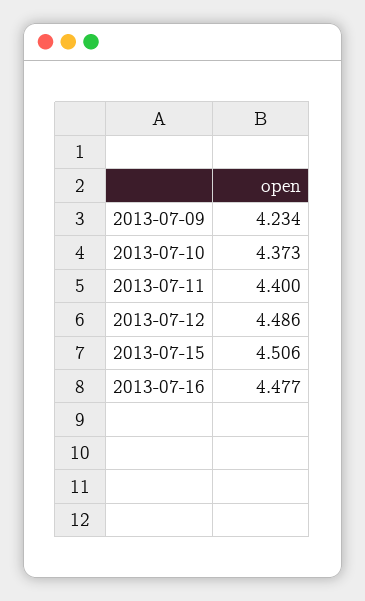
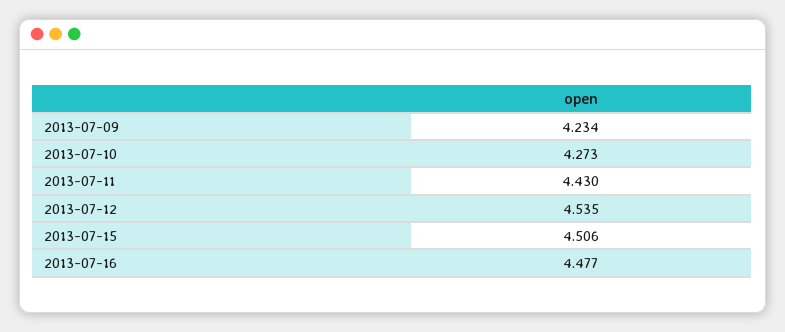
  {
    "2013-07-09": 4.234,
-   "2013-07-10": 4.373,
+   "2013-07-10": 4.273,
-   "2013-07-11": 4.4,
+   "2013-07-11": 4.43,
-   "2013-07-12": 4.486,
+   "2013-07-12": 4.535,
    "2013-07-15": 4.506,
    "2013-07-16": 4.477
  }

